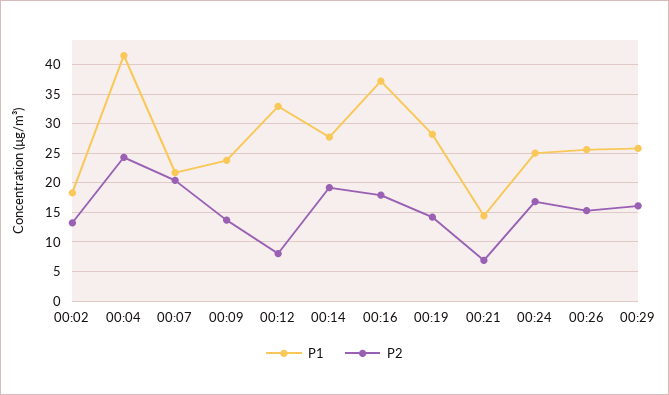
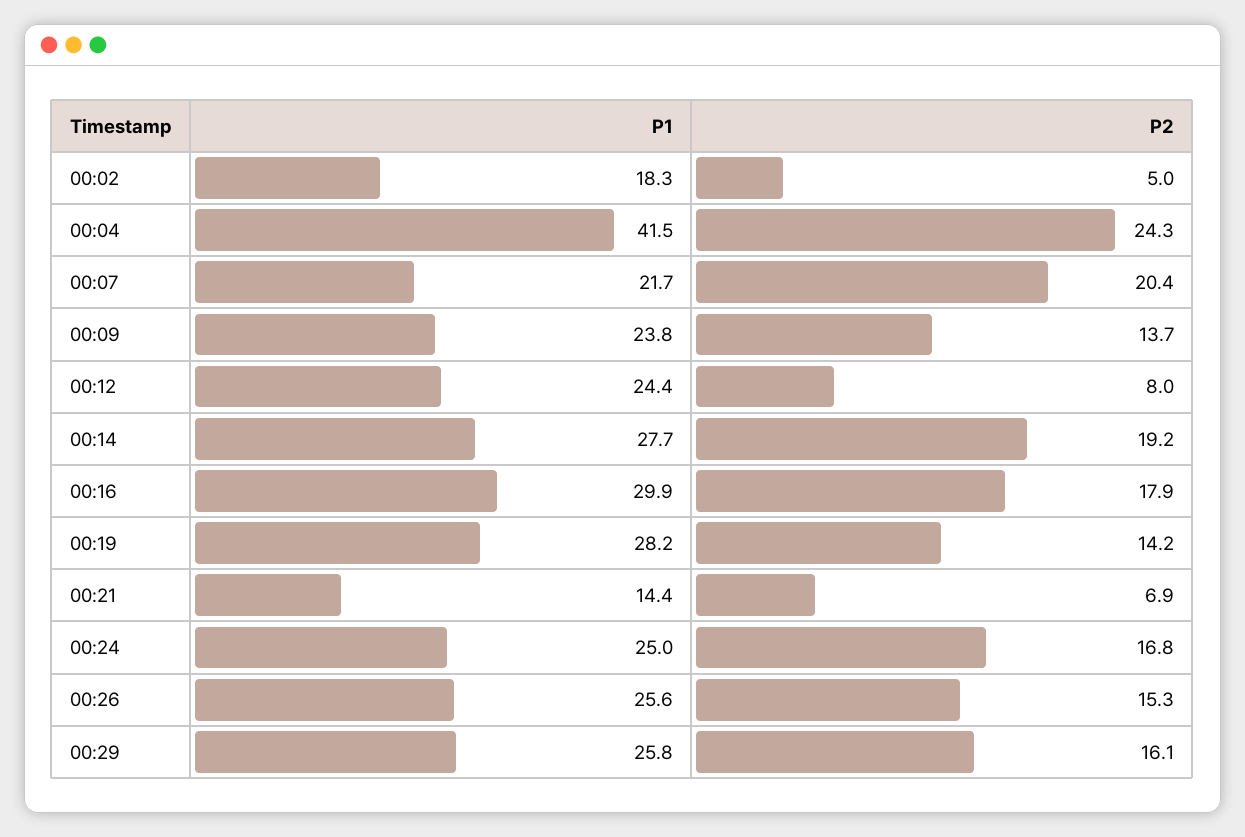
  {
    "P1": {
      "00:02": 18.3,
      "00:04": 41.5,
      "00:07": 21.7,
      "00:09": 23.8,
-     "00:12": 32.5,
+     "00:12": 24.4,
      "00:14": 27.7,
-     "00:16": 37.5,
+     "00:16": 29.9,
      "00:19": 28.2,
      "00:21": 14.4,
      "00:24": 25,
      "00:26": 25.6,
      "00:29": 25.8
    },
    "P2": {
-     "00:02": 12.5,
+     "00:02": 5,
      "00:04": 24.3,
      "00:07": 20.4,
      "00:09": 13.7,
      "00:12": 8,
      "00:14": 19.2,
      "00:16": 17.9,
      "00:19": 14.2,
      "00:21": 6.9,
      "00:24": 16.8,
      "00:26": 15.3,
      "00:29": 16.1
    }
  }

